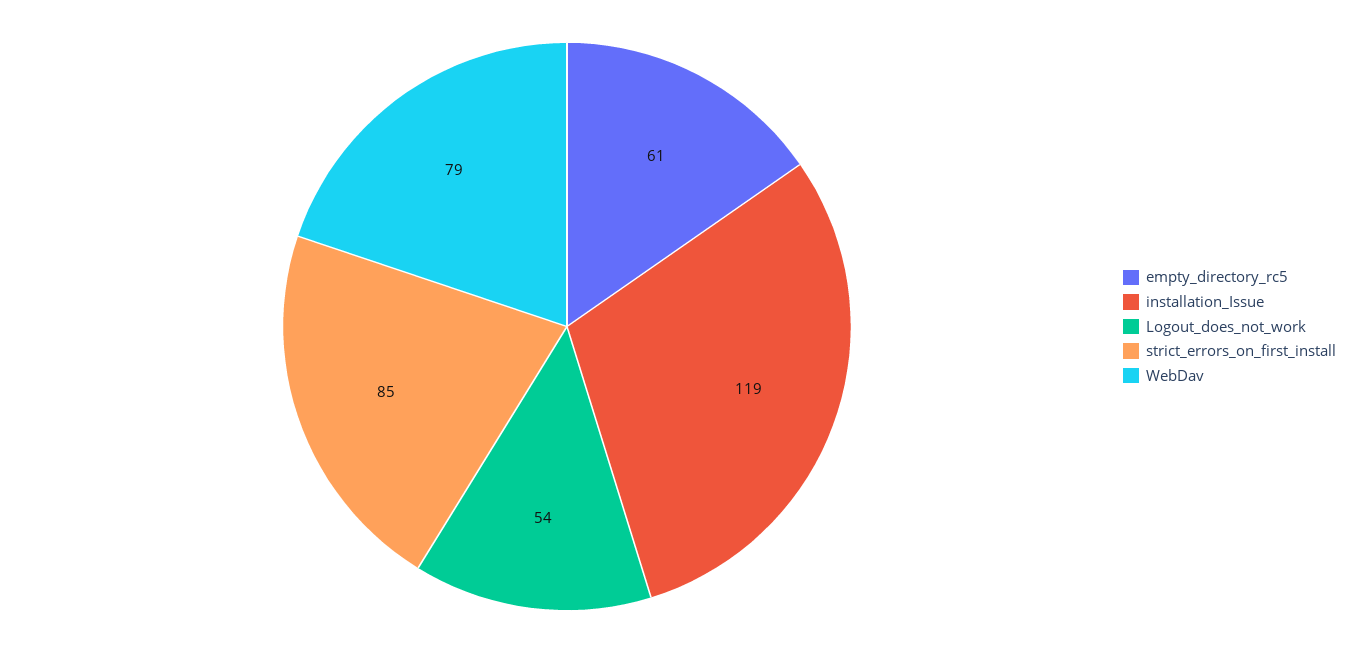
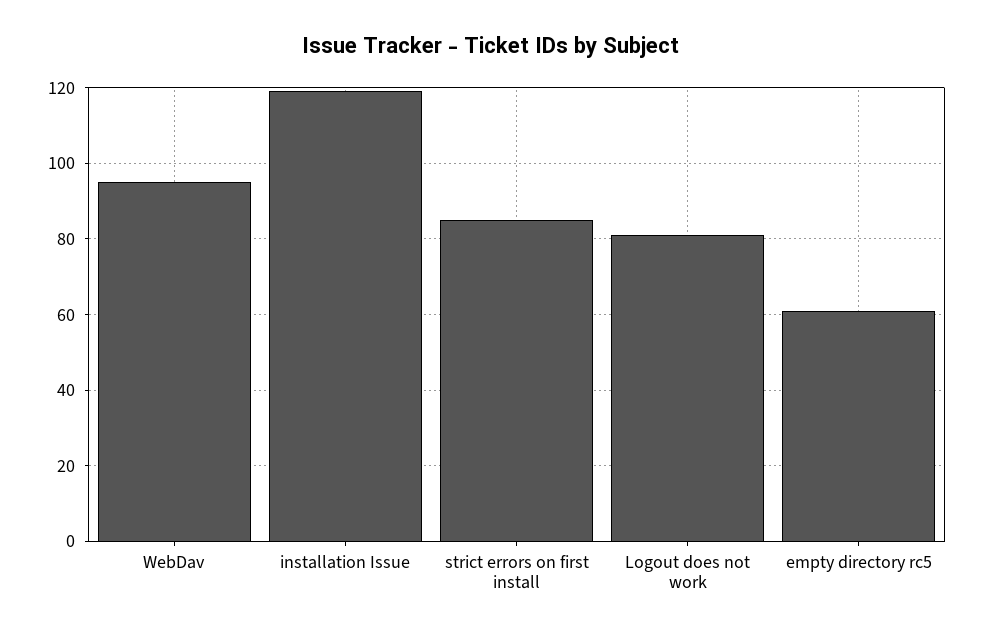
  {
    "empty_directory_rc5": 61,
    "installation_Issue": 119,
-   "Logout_does_not_work": 54,
+   "Logout_does_not_work": 80,
    "strict_errors_on_first_install": 85,
-   "WebDav": 79
+   "WebDav": 95
  }

